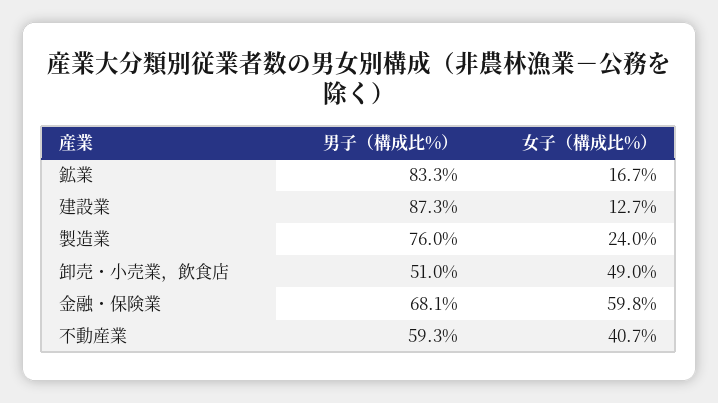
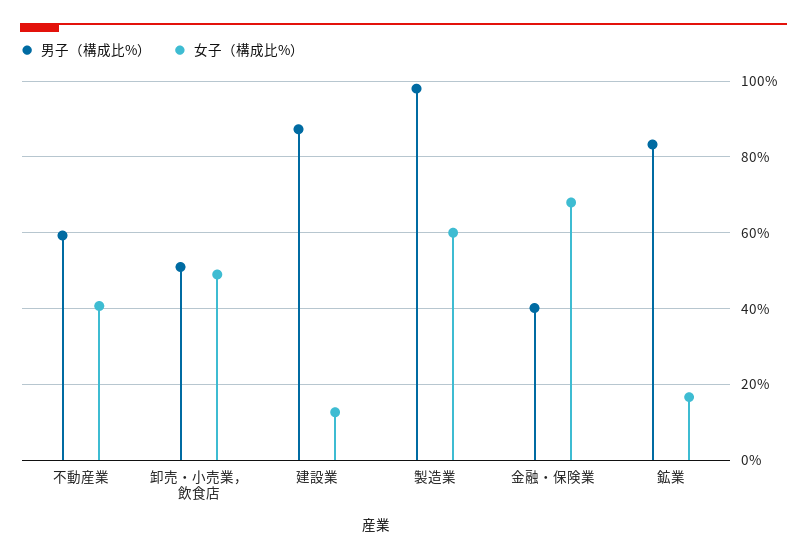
  {
    "男子（構成比%）": {
      "鉱業": 83.3,
      "建設業": 87.3,
-     "製造業": 76,
+     "製造業": 98,
      "卸売・小売業，飲食店": 51,
-     "金融・保険業": 68.1,
+     "金融・保険業": 40,
      "不動産業": 59.3
    },
    "女子（構成比%）": {
      "鉱業": 16.7,
      "建設業": 12.7,
-     "製造業": 24,
+     "製造業": 60,
      "卸売・小売業，飲食店": 49,
-     "金融・保険業": 59.8,
+     "金融・保険業": 68,
      "不動産業": 40.7
    }
  }

